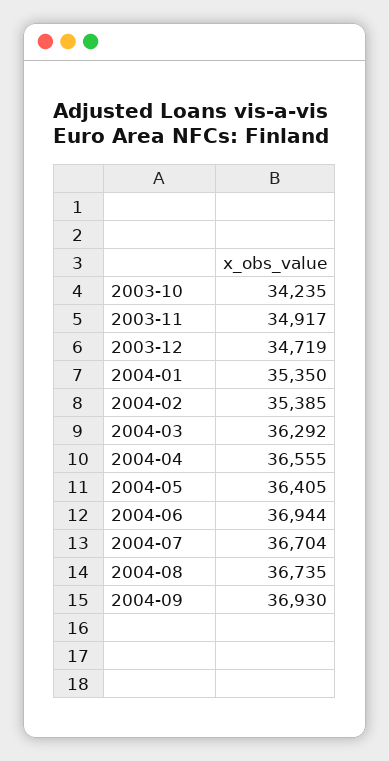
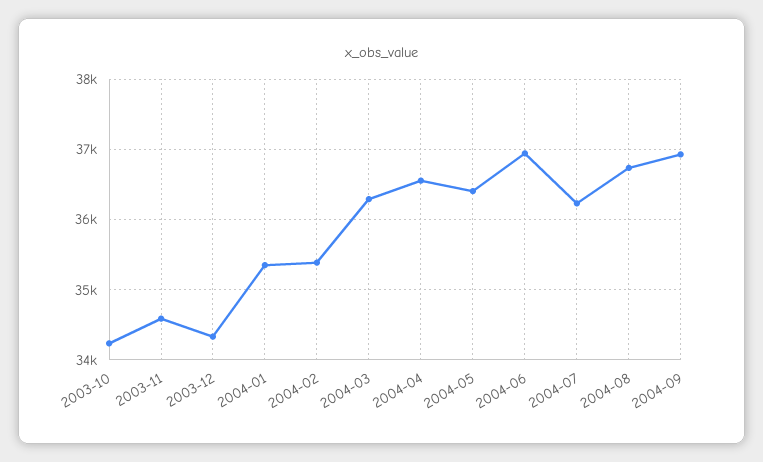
  {
    "2003-10": 34235,
-   "2003-11": 34917,
+   "2003-11": 34600,
-   "2003-12": 34719,
+   "2003-12": 34300,
    "2004-01": 35350,
    "2004-02": 35385,
    "2004-03": 36292,
    "2004-04": 36555,
    "2004-05": 36405,
    "2004-06": 36944,
-   "2004-07": 36704,
+   "2004-07": 36200,
    "2004-08": 36735,
    "2004-09": 36930
  }

